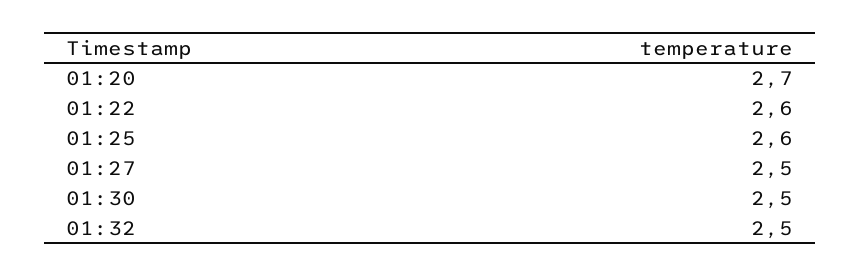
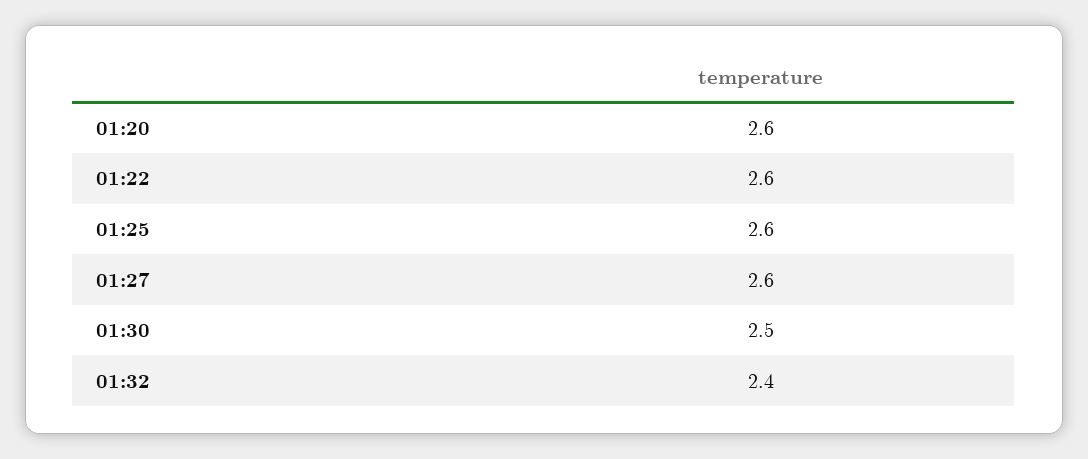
  {
-   "01:20": 2.7,
+   "01:20": 2.6,
    "01:22": 2.6,
    "01:25": 2.6,
-   "01:27": 2.5,
+   "01:27": 2.6,
    "01:30": 2.5,
-   "01:32": 2.5
+   "01:32": 2.4
  }

